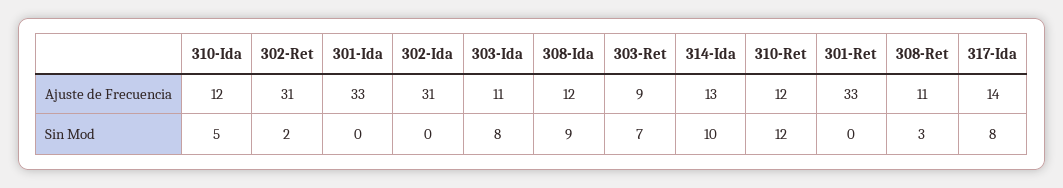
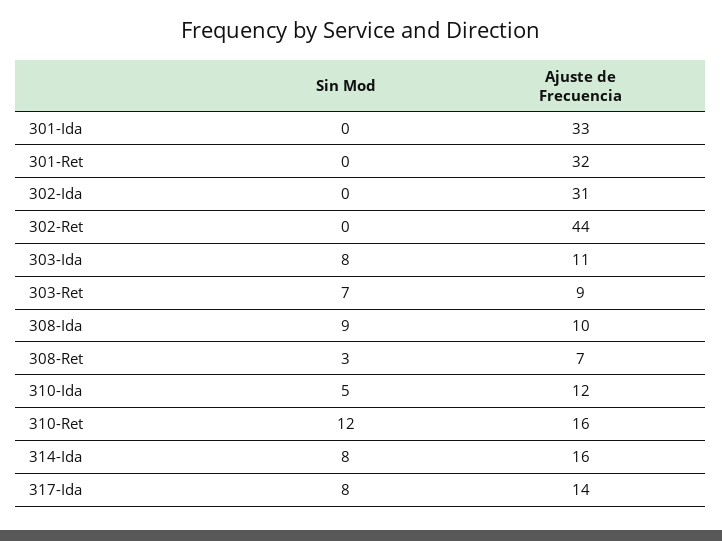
  {
    "310-Ida": {
      "Ajuste de Frecuencia": 12,
      "Sin Mod": 5
    },
    "302-Ret": {
-     "Ajuste de Frecuencia": 31,
+     "Ajuste de Frecuencia": 44,
-     "Sin Mod": 2
+     "Sin Mod": 0
    },
    "301-Ida": {
      "Ajuste de Frecuencia": 33,
      "Sin Mod": 0
    },
    "302-Ida": {
      "Ajuste de Frecuencia": 31,
      "Sin Mod": 0
    },
    "303-Ida": {
      "Ajuste de Frecuencia": 11,
      "Sin Mod": 8
    },
    "308-Ida": {
-     "Ajuste de Frecuencia": 12,
+     "Ajuste de Frecuencia": 10,
      "Sin Mod": 9
    },
    "303-Ret": {
      "Ajuste de Frecuencia": 9,
      "Sin Mod": 7
    },
    "314-Ida": {
-     "Ajuste de Frecuencia": 13,
+     "Ajuste de Frecuencia": 16,
-     "Sin Mod": 10
+     "Sin Mod": 8
    },
    "310-Ret": {
-     "Ajuste de Frecuencia": 12,
+     "Ajuste de Frecuencia": 16,
      "Sin Mod": 12
    },
    "301-Ret": {
-     "Ajuste de Frecuencia": 33,
+     "Ajuste de Frecuencia": 32,
      "Sin Mod": 0
    },
    "308-Ret": {
-     "Ajuste de Frecuencia": 11,
+     "Ajuste de Frecuencia": 7,
      "Sin Mod": 3
    },
    "317-Ida": {
      "Ajuste de Frecuencia": 14,
      "Sin Mod": 8
    }
  }

